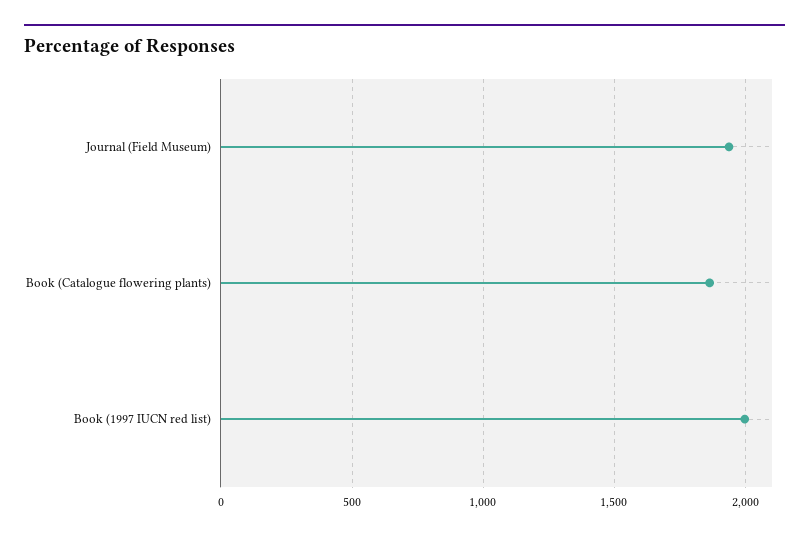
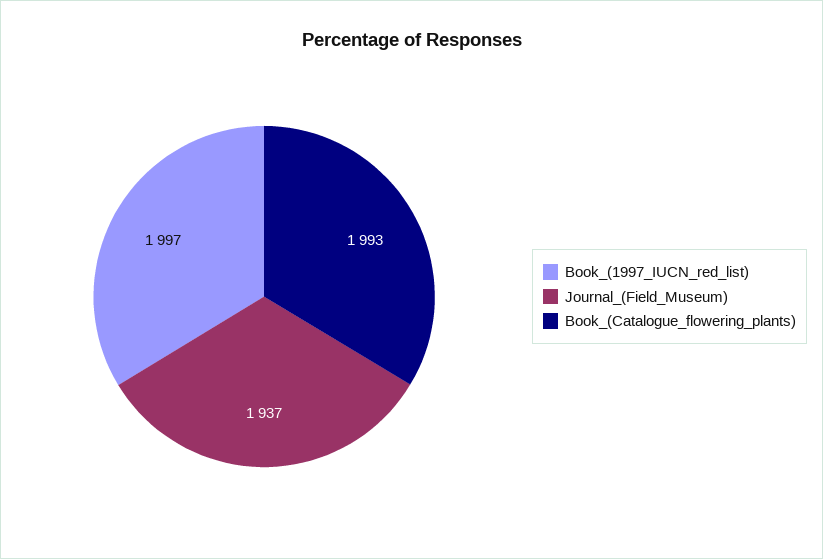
  {
    "Journal (Field Museum)": 1937,
-   "Book (Catalogue flowering plants)": 1850,
+   "Book (Catalogue flowering plants)": 1993,
    "Book (1997 IUCN red list)": 1997
  }

